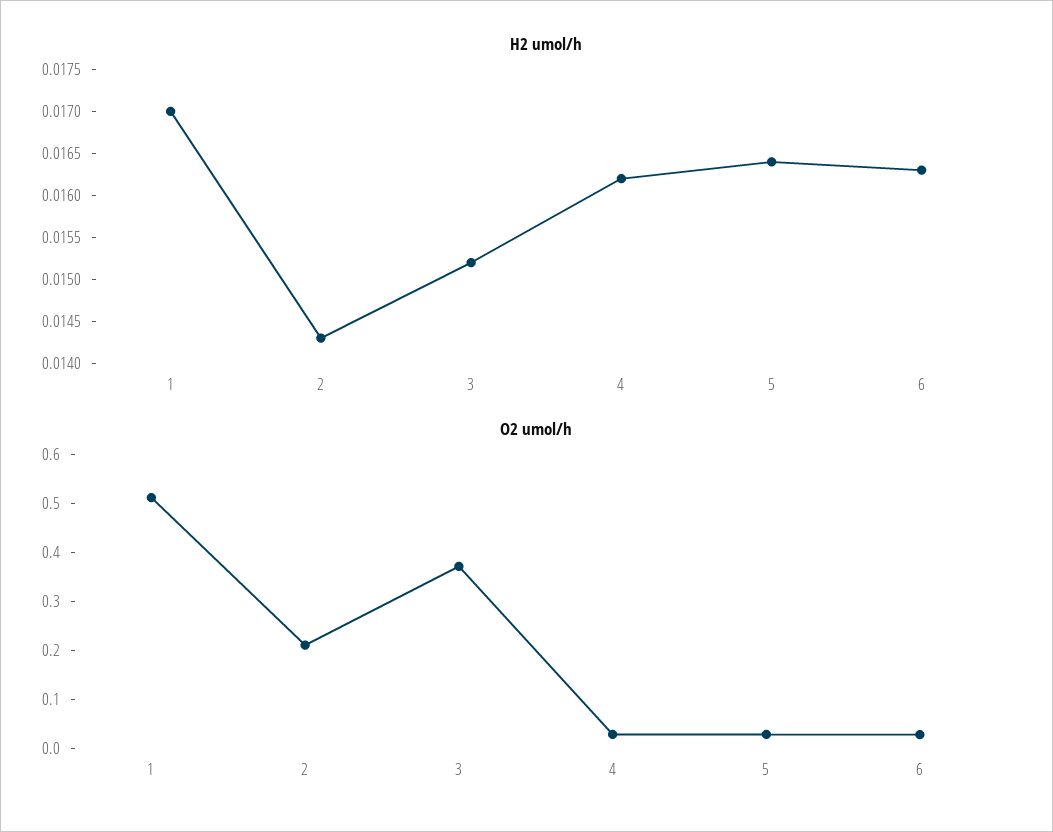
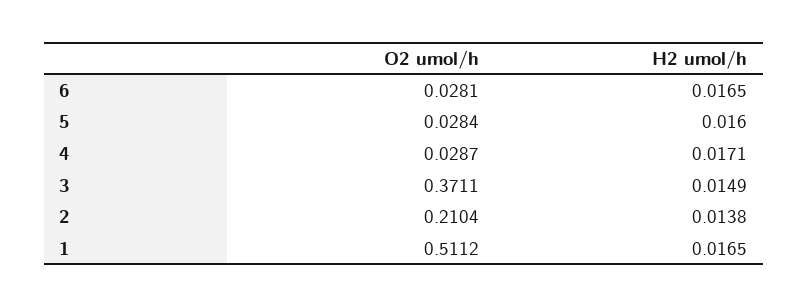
  {
    "H2 umol/h": {
-     "1": 0.017,
+     "1": 0.0165,
-     "2": 0.0143,
+     "2": 0.0138,
-     "3": 0.0152,
+     "3": 0.0149,
-     "4": 0.0162,
+     "4": 0.0171,
-     "5": 0.0164,
+     "5": 0.016,
-     "6": 0.0163
+     "6": 0.0165
    },
    "O2 umol/h": {
      "1": 0.5112,
      "2": 0.2104,
      "3": 0.3711,
      "4": 0.0287,
      "5": 0.0284,
      "6": 0.0281
    }
  }

